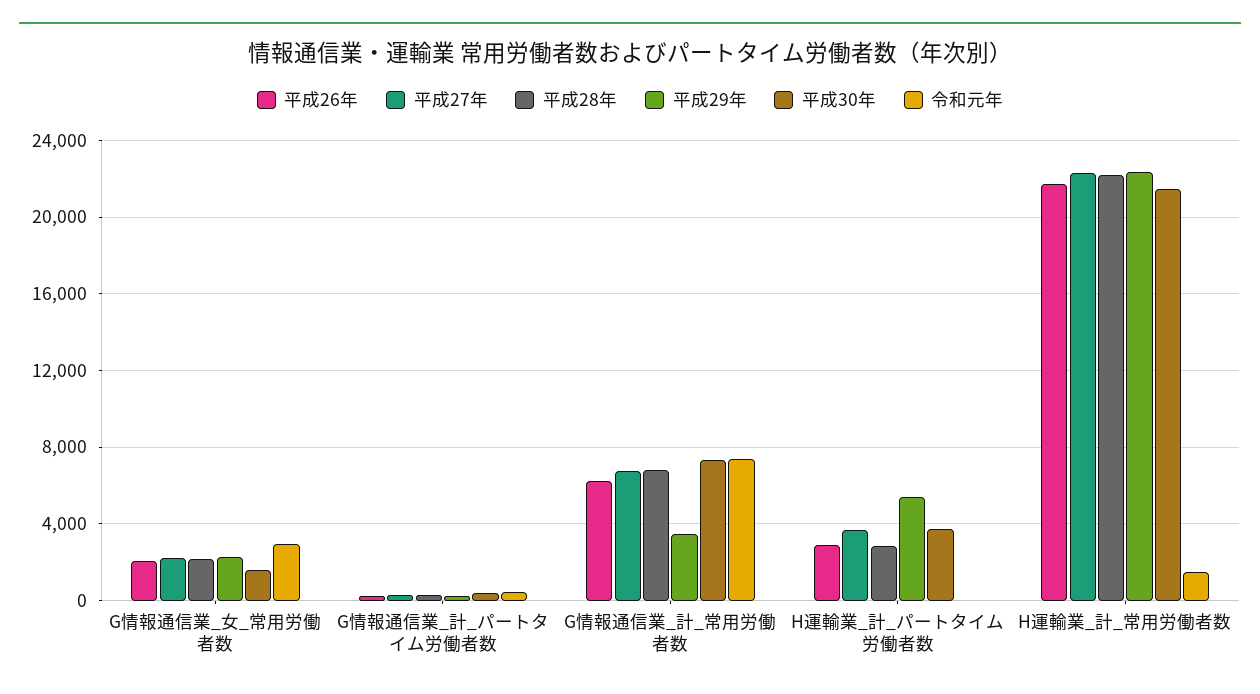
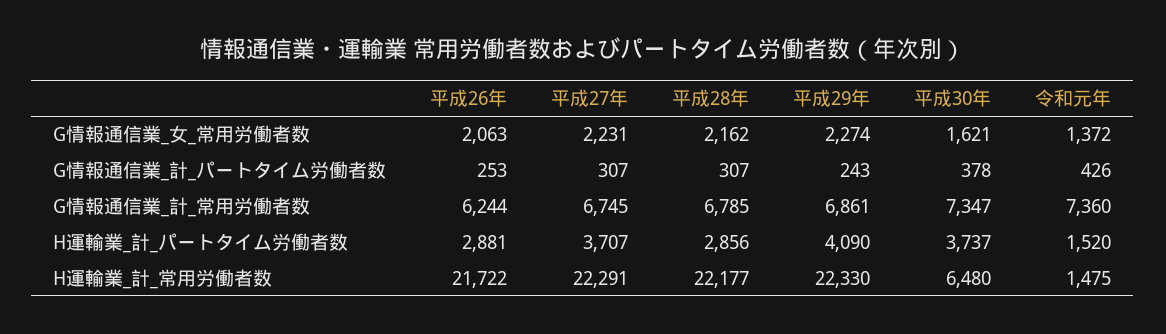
  {
    "平成26年": {
      "G情報通信業_女_常用労働者数": 2063,
      "G情報通信業_計_パートタイム労働者数": 253,
      "G情報通信業_計_常用労働者数": 6244,
      "H運輸業_計_パートタイム労働者数": 2881,
      "H運輸業_計_常用労働者数": 21722
    },
    "平成27年": {
      "G情報通信業_女_常用労働者数": 2231,
      "G情報通信業_計_パートタイム労働者数": 307,
      "G情報通信業_計_常用労働者数": 6745,
      "H運輸業_計_パートタイム労働者数": 3707,
      "H運輸業_計_常用労働者数": 22291
    },
    "平成28年": {
      "G情報通信業_女_常用労働者数": 2162,
      "G情報通信業_計_パートタイム労働者数": 307,
      "G情報通信業_計_常用労働者数": 6785,
      "H運輸業_計_パートタイム労働者数": 2856,
      "H運輸業_計_常用労働者数": 22177
    },
    "平成29年": {
      "G情報通信業_女_常用労働者数": 2274,
      "G情報通信業_計_パートタイム労働者数": 243,
-     "G情報通信業_計_常用労働者数": 3500,
+     "G情報通信業_計_常用労働者数": 6861,
-     "H運輸業_計_パートタイム労働者数": 5500,
+     "H運輸業_計_パートタイム労働者数": 4090,
      "H運輸業_計_常用労働者数": 22330
    },
    "平成30年": {
      "G情報通信業_女_常用労働者数": 1621,
      "G情報通信業_計_パートタイム労働者数": 378,
      "G情報通信業_計_常用労働者数": 7347,
      "H運輸業_計_パートタイム労働者数": 3737,
-     "H運輸業_計_常用労働者数": 21500
+     "H運輸業_計_常用労働者数": 6480
    },
    "令和元年": {
-     "G情報通信業_女_常用労働者数": 3000,
+     "G情報通信業_女_常用労働者数": 1372,
      "G情報通信業_計_パートタイム労働者数": 426,
      "G情報通信業_計_常用労働者数": 7360,
-     "H運輸業_計_パートタイム労働者数": 0,
+     "H運輸業_計_パートタイム労働者数": 1520,
      "H運輸業_計_常用労働者数": 1475
    }
  }

